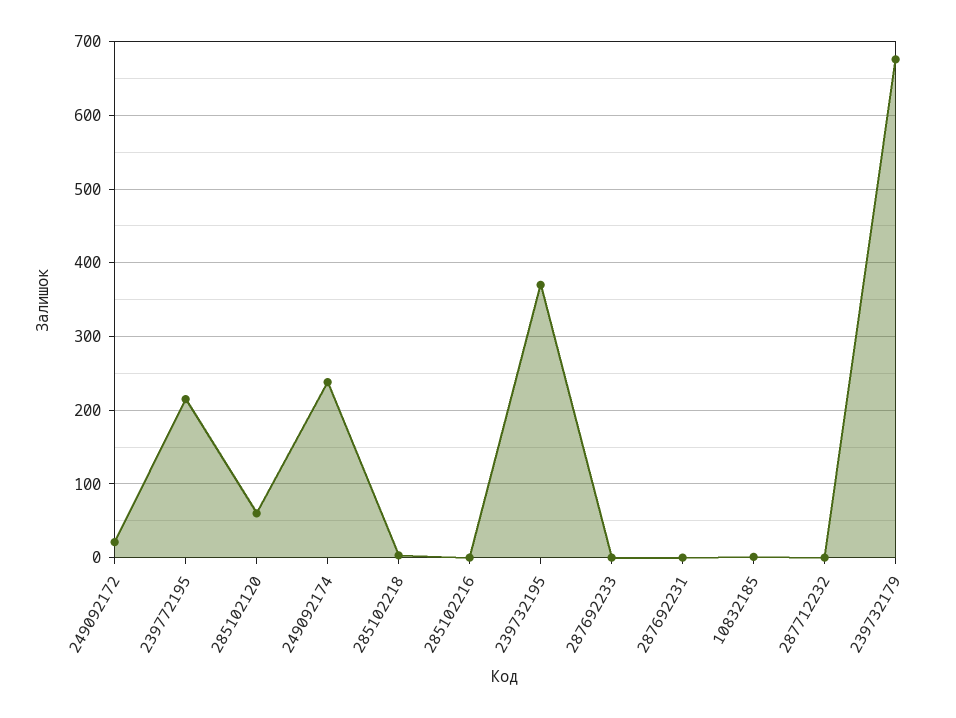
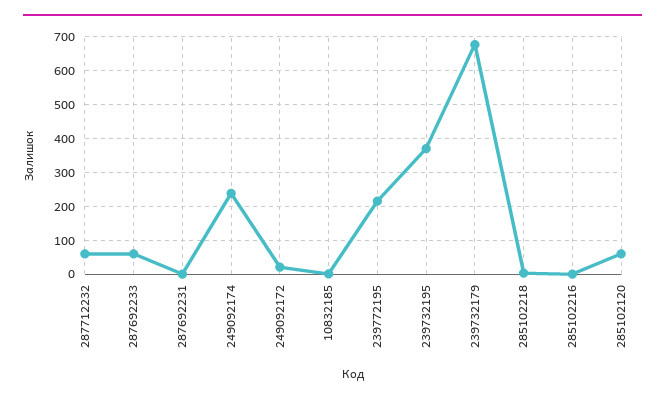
  {
    "249092172": 20,
    "239772195": 220,
    "285102120": 60,
    "249092174": 240,
    "285102218": 0,
    "285102216": 0,
    "239732195": 370,
-   "287692233": 0,
+   "287692233": 60,
    "287692231": 0,
    "10832185": 0,
-   "287712232": 0,
+   "287712232": 60,
    "239732179": 680
  }

